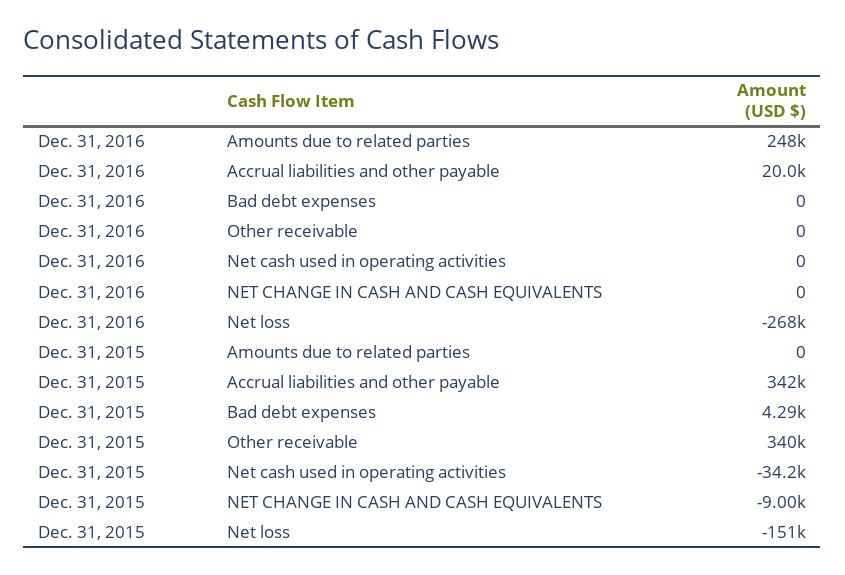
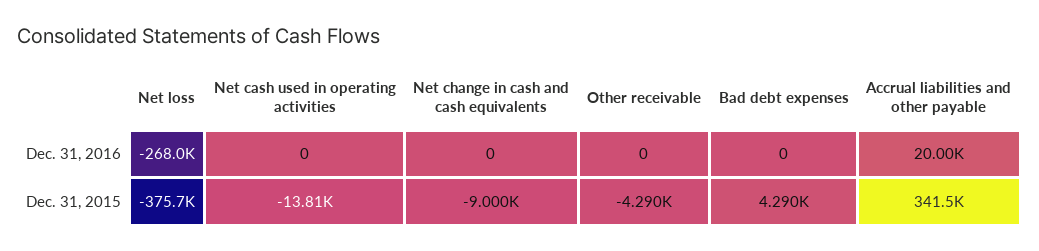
  {
    "Dec. 31, 2016": {
-     "Amounts due to related parties": 248000,
      "Accrual liabilities and other payable": 20000,
      "Bad debt expenses": 0,
      "Other receivable": 0,
      "Net cash used in operating activities": 0,
      "NET CHANGE IN CASH AND CASH EQUIVALENTS": 0,
      "Net loss": -268000
    },
    "Dec. 31, 2015": {
-     "Amounts due to related parties": 0,
      "Accrual liabilities and other payable": 341500,
      "Bad debt expenses": 4290,
-     "Other receivable": 340000,
+     "Other receivable": -4290,
-     "Net cash used in operating activities": -34200,
+     "Net cash used in operating activities": -13810,
      "NET CHANGE IN CASH AND CASH EQUIVALENTS": -9000,
-     "Net loss": -151000
+     "Net loss": -375700
    }
  }

